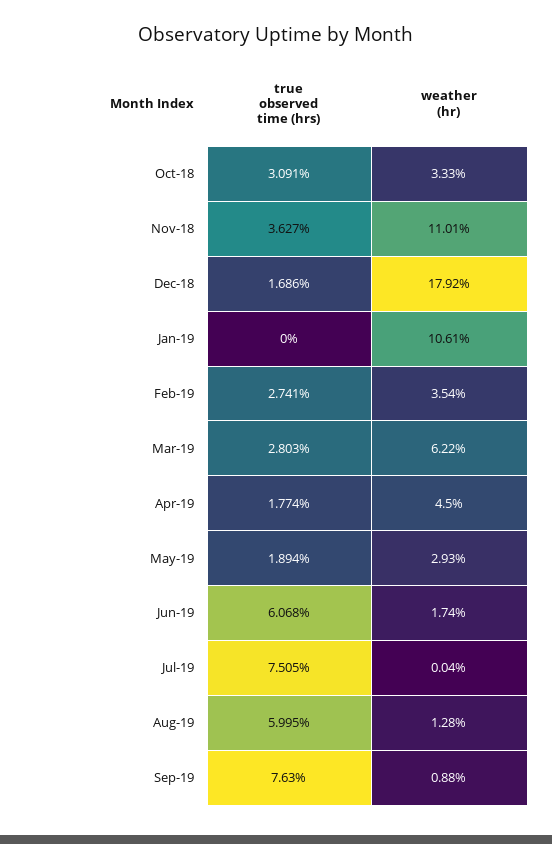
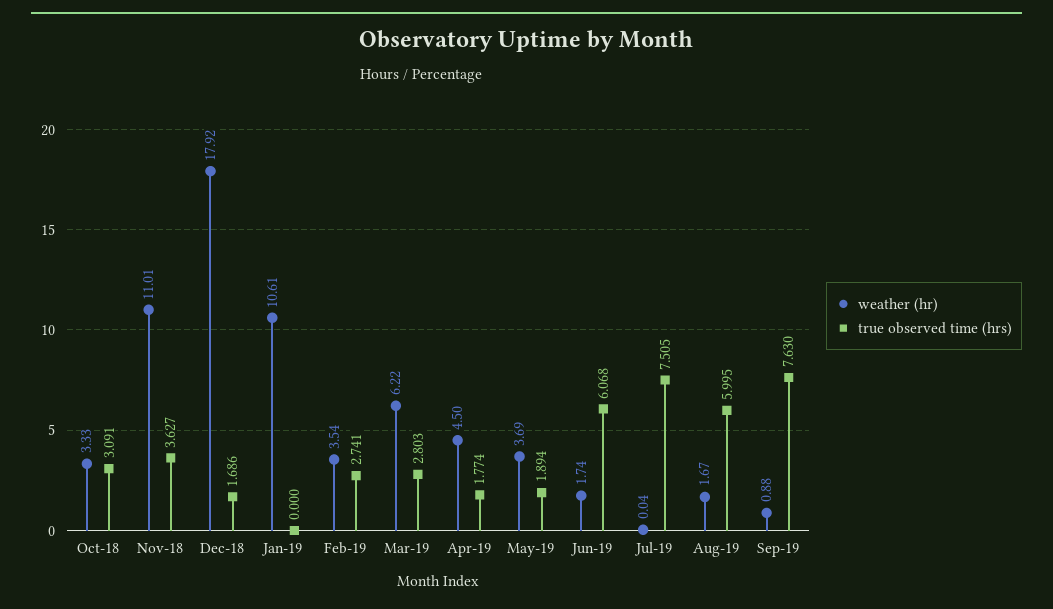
  {
    "true observed time (hrs)": {
      "Oct-18": 3.091,
      "Nov-18": 3.627,
      "Dec-18": 1.686,
      "Jan-19": 0,
      "Feb-19": 2.741,
      "Mar-19": 2.803,
      "Apr-19": 1.774,
      "May-19": 1.894,
      "Jun-19": 6.068,
      "Jul-19": 7.505,
      "Aug-19": 5.995,
      "Sep-19": 7.63
    },
    "weather (hr)": {
      "Oct-18": 3.33,
      "Nov-18": 11.01,
      "Dec-18": 17.92,
      "Jan-19": 10.61,
      "Feb-19": 3.54,
      "Mar-19": 6.22,
      "Apr-19": 4.5,
-     "May-19": 2.93,
+     "May-19": 3.69,
      "Jun-19": 1.74,
      "Jul-19": 0.04,
-     "Aug-19": 1.28,
+     "Aug-19": 1.67,
      "Sep-19": 0.88
    }
  }

